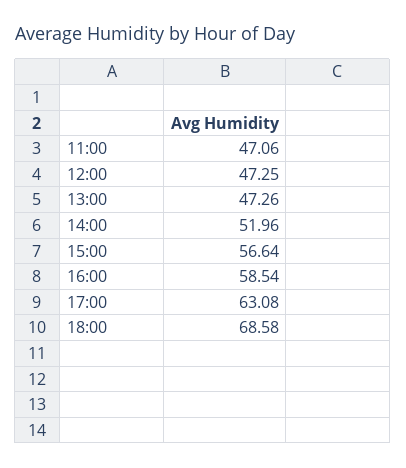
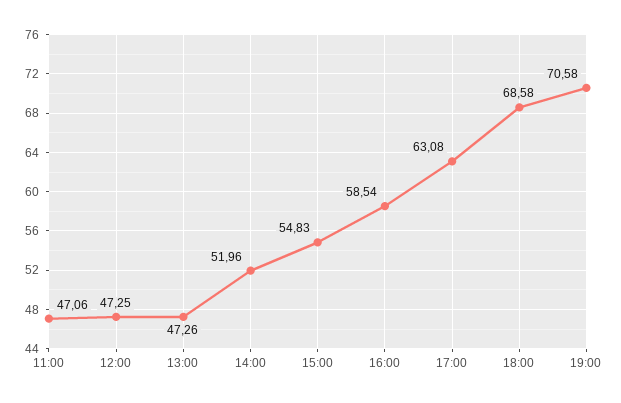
  {
    "11:00": 47.06,
    "12:00": 47.25,
    "13:00": 47.26,
    "14:00": 51.96,
-   "15:00": 56.64,
+   "15:00": 54.83,
    "16:00": 58.54,
    "17:00": 63.08,
-   "18:00": 68.58
+   "18:00": 68.58,
+   "19:00": 70.58
  }

